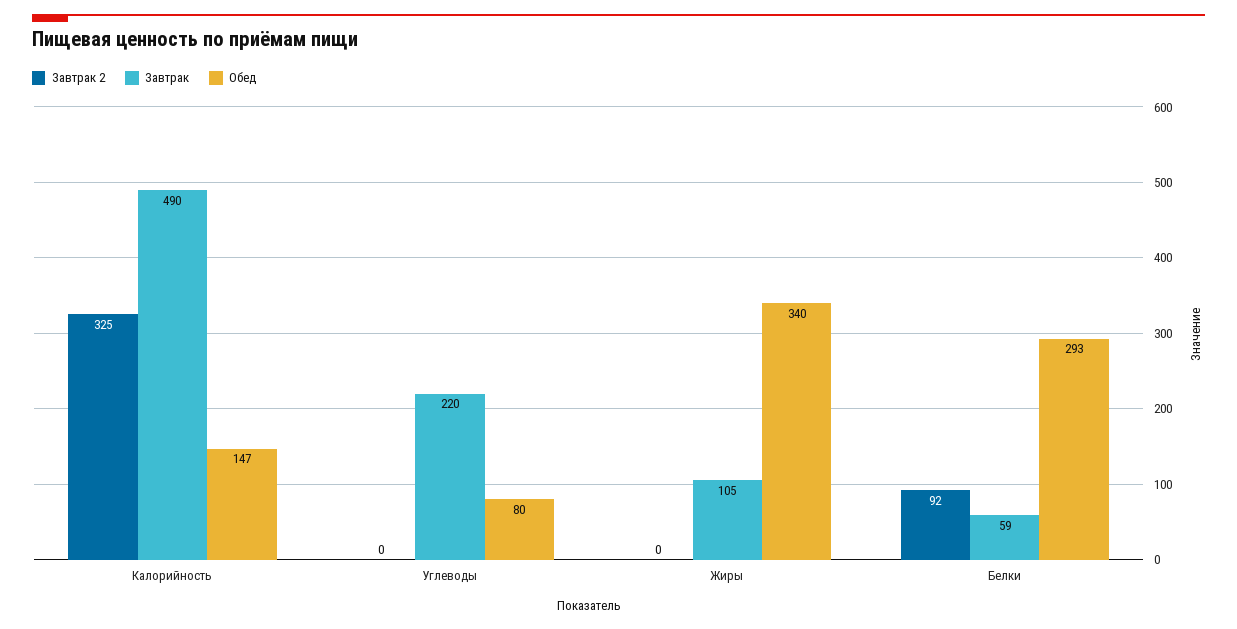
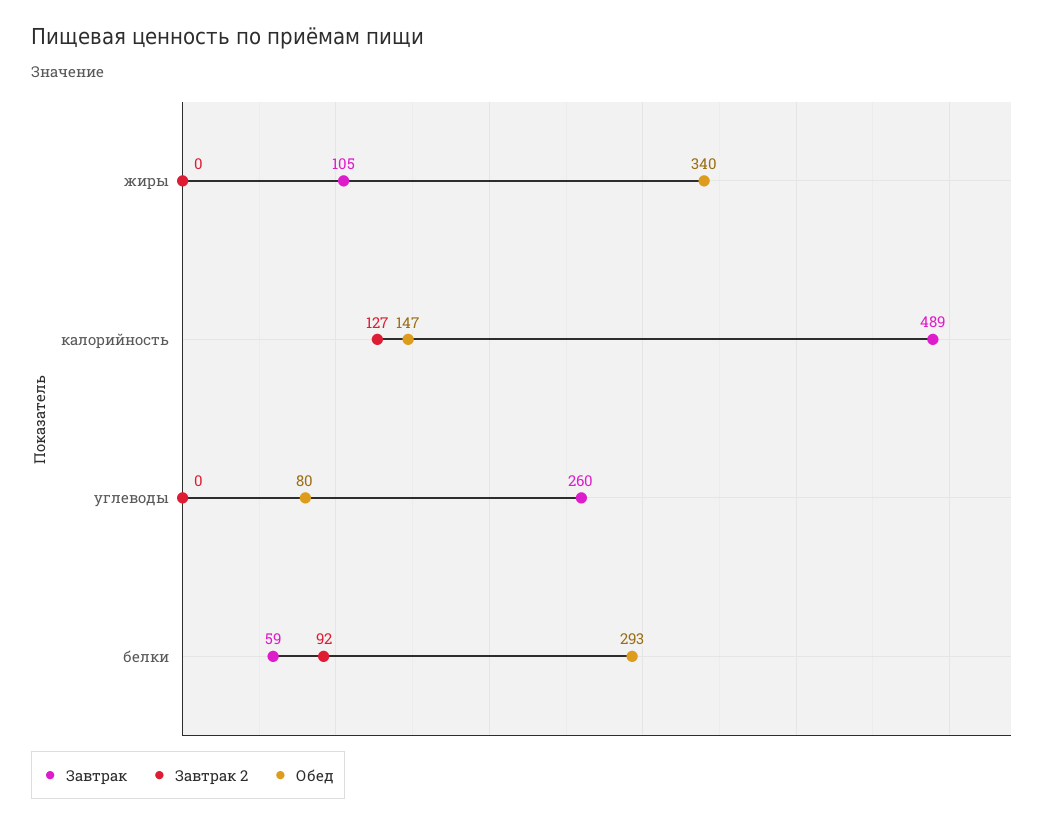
  {
    "Завтрак 2": {
-     "Калорийность": 325,
+     "Калорийность": 127,
      "Углеводы": 0,
      "Жиры": 0,
      "Белки": 92
    },
    "Завтрак": {
-     "Калорийность": 490,
+     "Калорийность": 489,
-     "Углеводы": 220,
+     "Углеводы": 260,
      "Жиры": 105,
      "Белки": 59
    },
    "Обед": {
      "Калорийность": 147,
      "Углеводы": 80,
      "Жиры": 340,
      "Белки": 293
    }
  }

